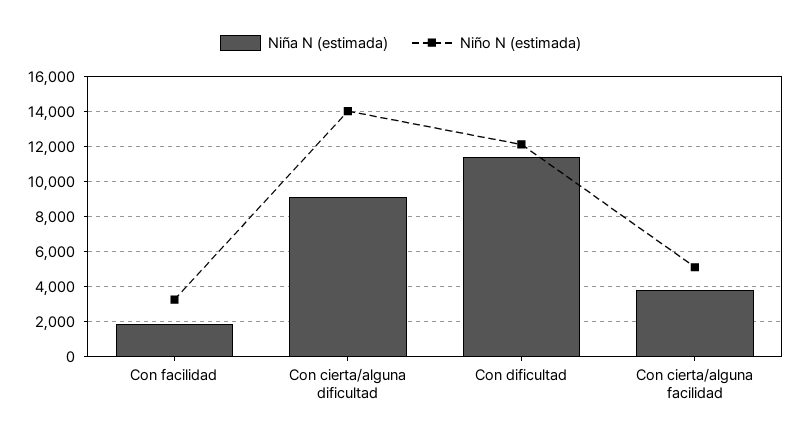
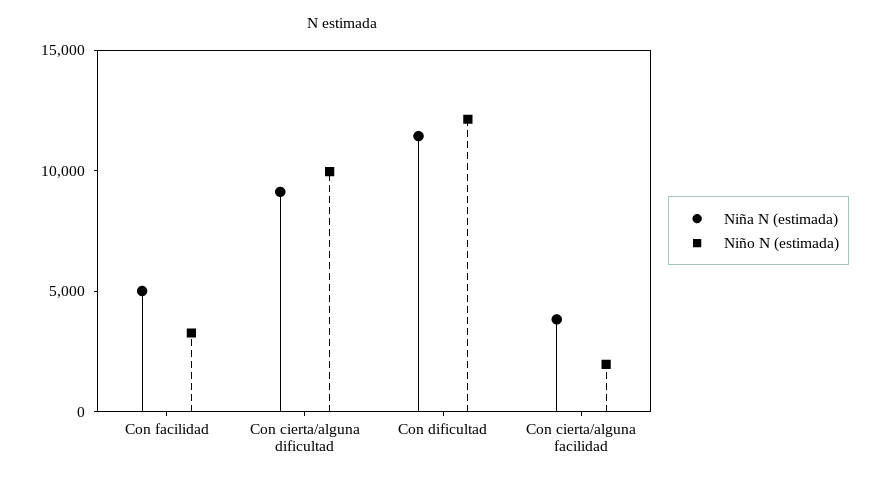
  {
    "Niña N (estimada)": {
-     "Con facilidad": 2000,
+     "Con facilidad": 5000,
      "Con cierta/alguna dificultad": 9000,
      "Con dificultad": 11500,
      "Con cierta/alguna facilidad": 4000
    },
    "Niño N (estimada)": {
      "Con facilidad": 3500,
-     "Con cierta/alguna dificultad": 14000,
+     "Con cierta/alguna dificultad": 10000,
      "Con dificultad": 12000,
-     "Con cierta/alguna facilidad": 5000
+     "Con cierta/alguna facilidad": 2000
    }
  }

